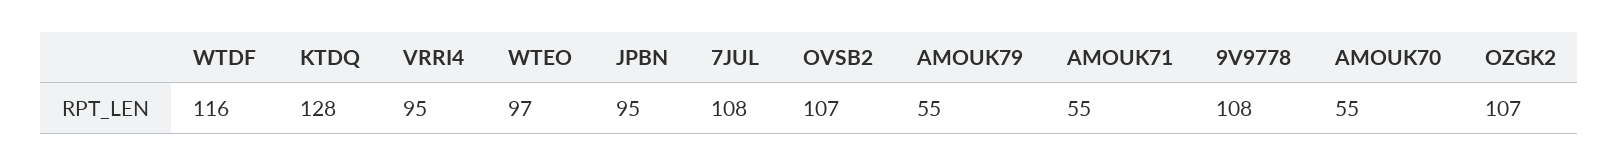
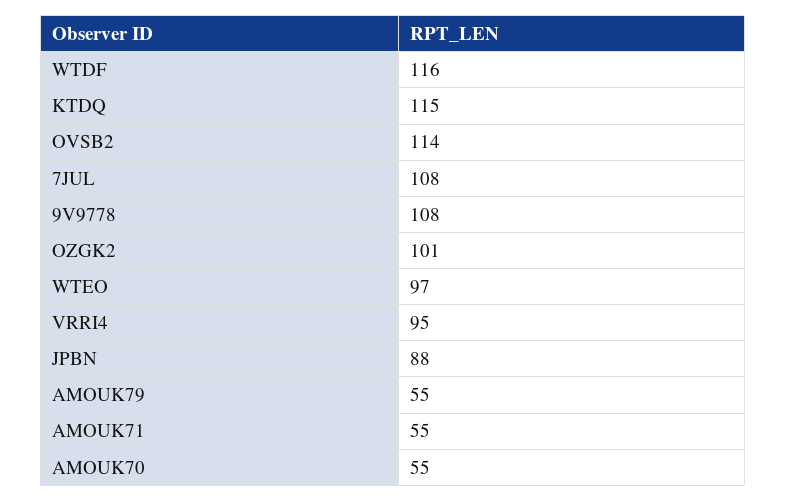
  {
    "WTDF": 116,
-   "KTDQ": 128,
+   "KTDQ": 115,
    "VRRI4": 95,
    "WTEO": 97,
-   "JPBN": 95,
+   "JPBN": 88,
    "7JUL": 108,
-   "OVSB2": 107,
+   "OVSB2": 114,
    "AMOUK79": 55,
    "AMOUK71": 55,
    "9V9778": 108,
    "AMOUK70": 55,
-   "OZGK2": 107
+   "OZGK2": 101
  }

